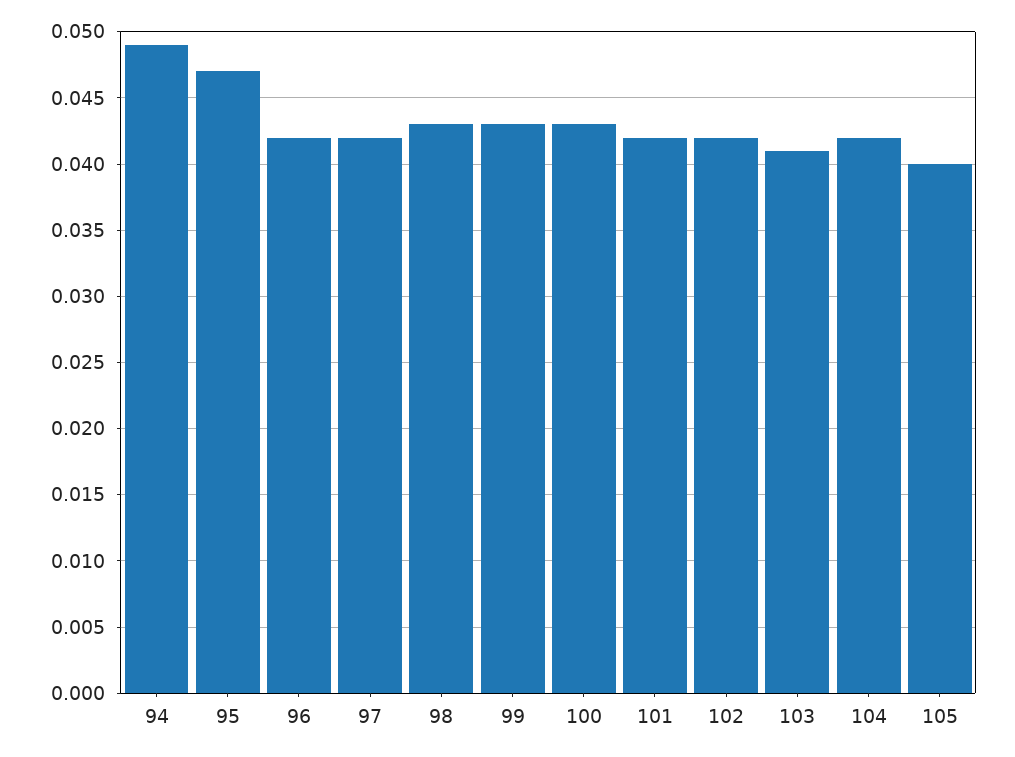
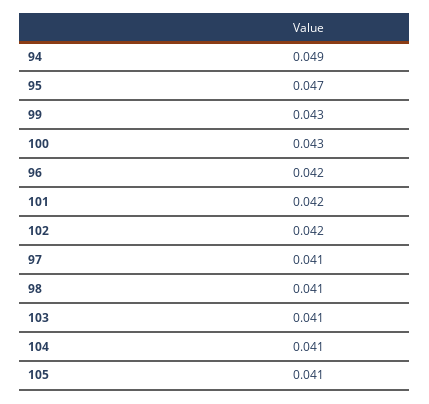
  {
    "94": 0.049,
    "95": 0.047,
    "96": 0.042,
-   "97": 0.042,
+   "97": 0.041,
-   "98": 0.043,
+   "98": 0.041,
    "99": 0.043,
    "100": 0.043,
    "101": 0.042,
    "102": 0.042,
    "103": 0.041,
-   "104": 0.042,
+   "104": 0.041,
-   "105": 0.04
+   "105": 0.041
  }

